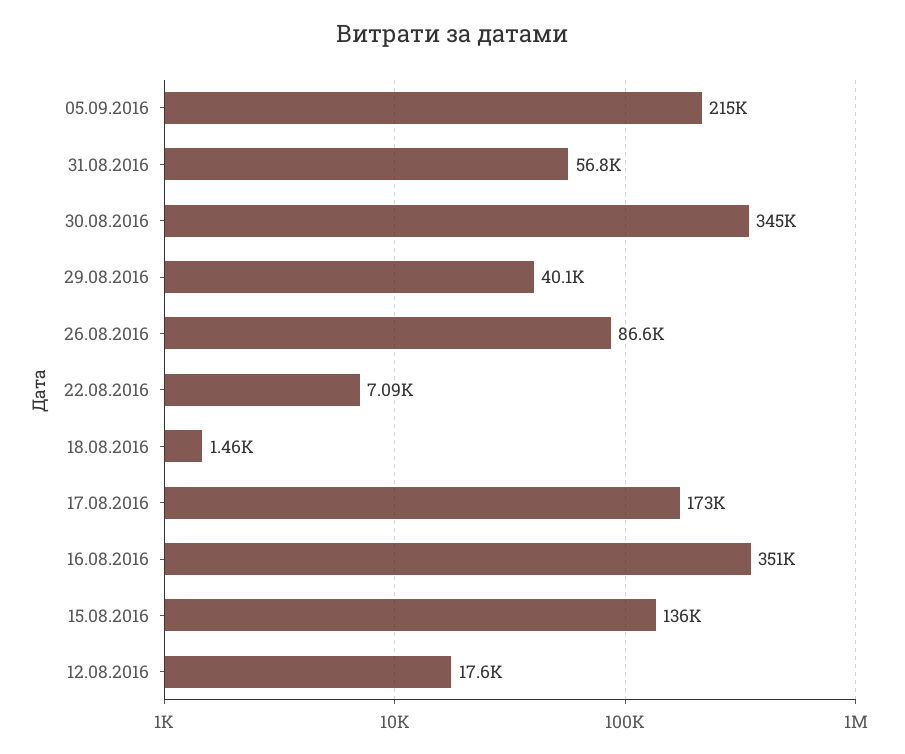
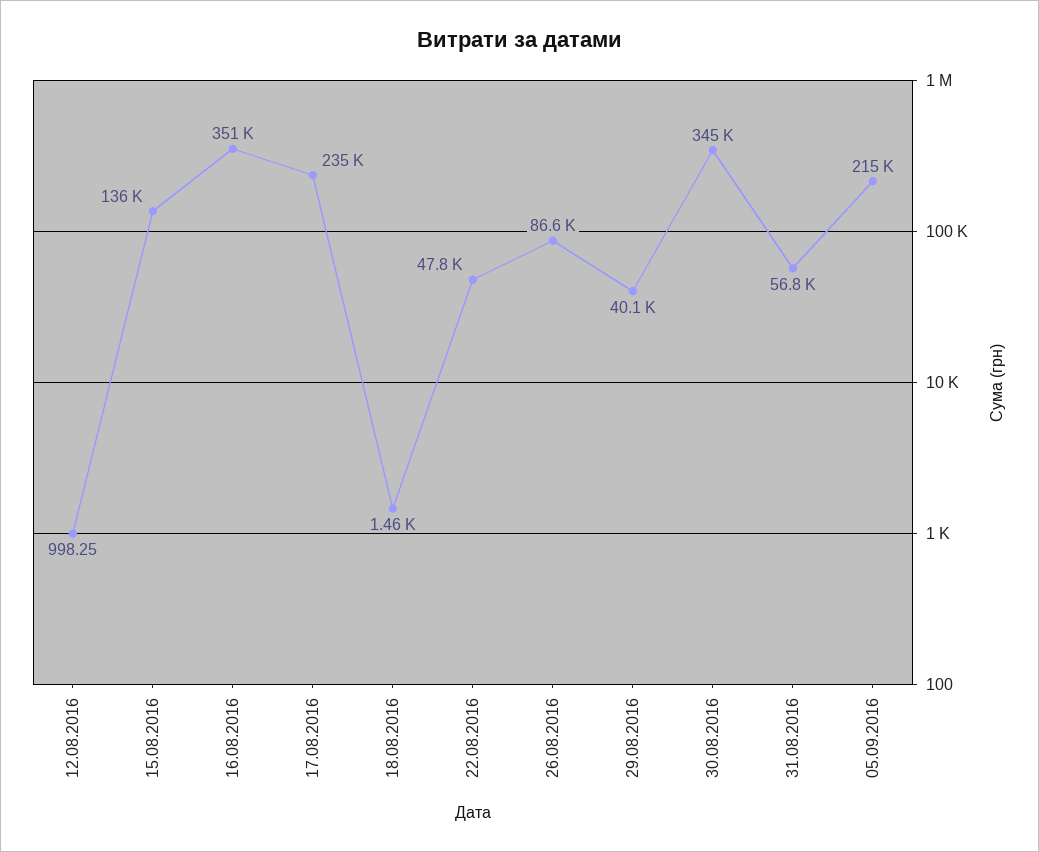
  {
    "05.09.2016": 215000,
    "31.08.2016": 56800,
    "30.08.2016": 345000,
    "29.08.2016": 40100,
    "26.08.2016": 86600,
-   "22.08.2016": 7090,
+   "22.08.2016": 47800,
    "18.08.2016": 1460,
-   "17.08.2016": 173000,
+   "17.08.2016": 235000,
    "16.08.2016": 351000,
    "15.08.2016": 136000,
-   "12.08.2016": 17600
+   "12.08.2016": 998.25
  }

